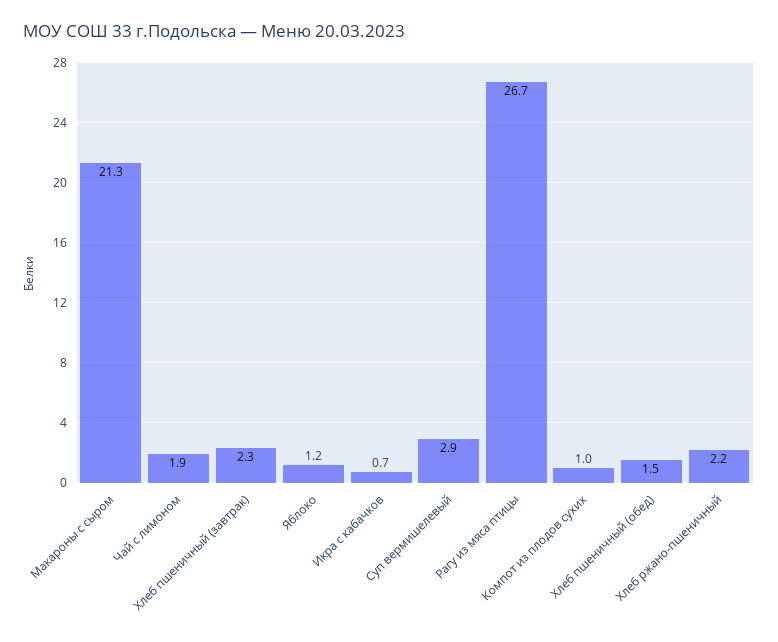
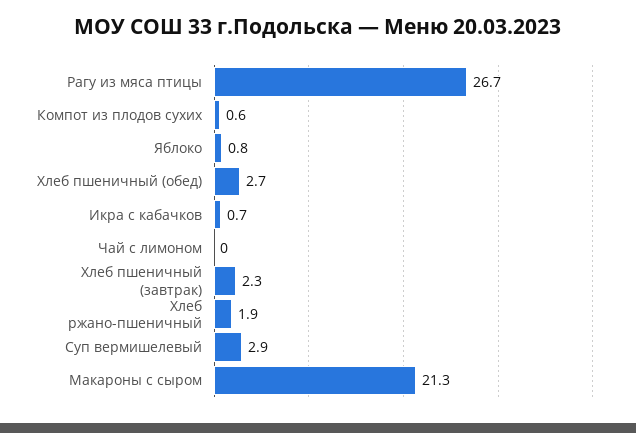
  {
    "Макароны с сыром": 21.3,
-   "Чай с лимоном": 1.9,
+   "Чай с лимоном": 0,
    "Хлеб пшеничный (завтрак)": 2.3,
-   "Яблоко": 1.2,
+   "Яблоко": 0.8,
    "Икра с кабачков": 0.7,
    "Суп вермишелевый": 2.9,
    "Рагу из мяса птицы": 26.7,
-   "Компот из плодов сухих": 1,
+   "Компот из плодов сухих": 0.6,
-   "Хлеб пшеничный (обед)": 1.5,
+   "Хлеб пшеничный (обед)": 2.7,
-   "Хлеб ржано-пшеничный": 2.2
+   "Хлеб ржано-пшеничный": 1.9
  }

